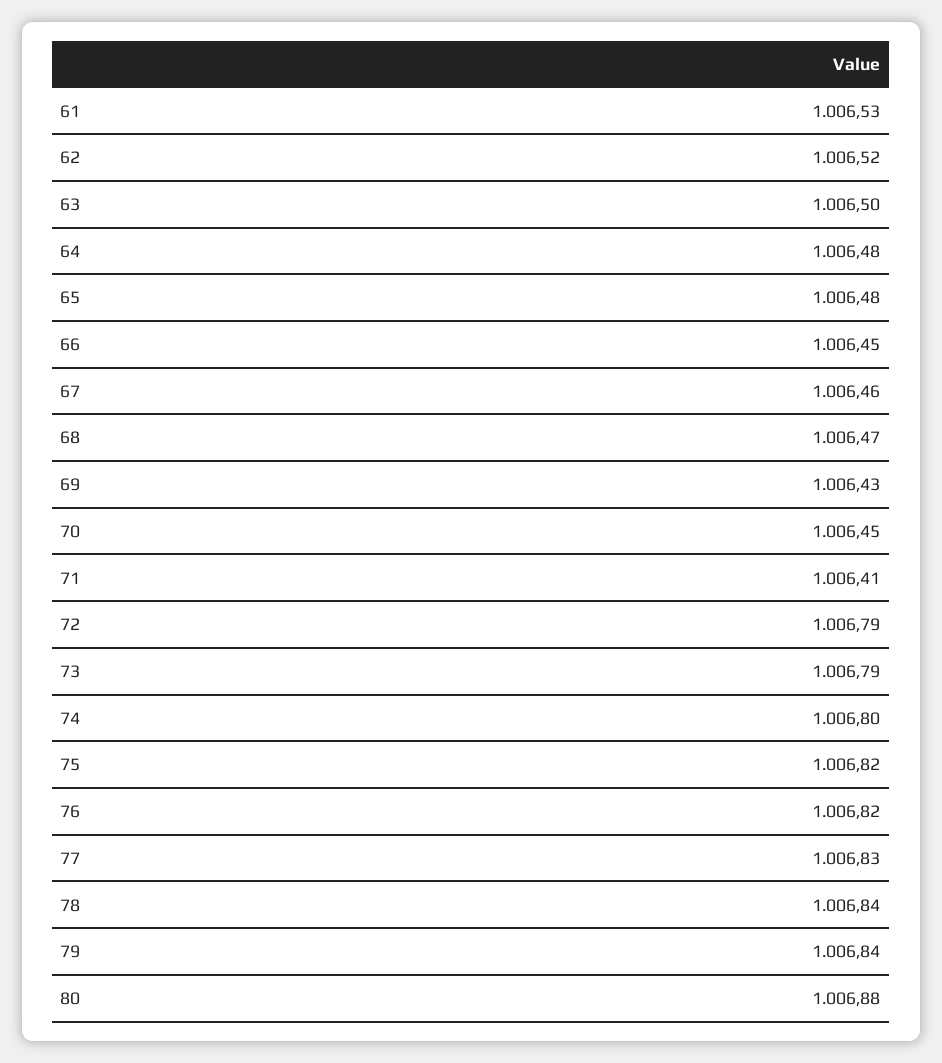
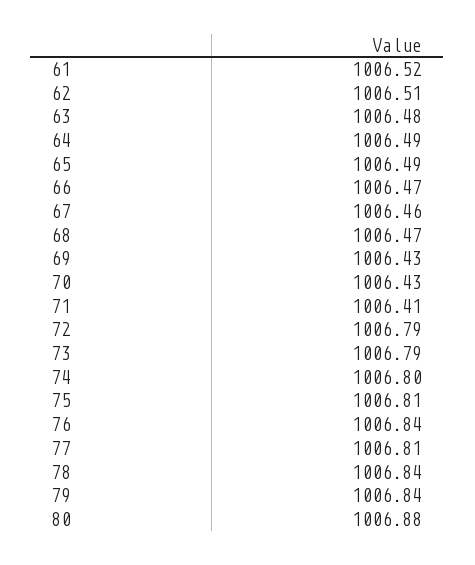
  {
-   "61": 1006.53,
+   "61": 1006.52,
-   "62": 1006.52,
+   "62": 1006.51,
-   "63": 1006.5,
+   "63": 1006.48,
-   "64": 1006.48,
+   "64": 1006.49,
-   "65": 1006.48,
+   "65": 1006.49,
-   "66": 1006.45,
+   "66": 1006.47,
    "67": 1006.46,
    "68": 1006.47,
    "69": 1006.43,
-   "70": 1006.45,
+   "70": 1006.43,
    "71": 1006.41,
    "72": 1006.79,
    "73": 1006.79,
    "74": 1006.8,
-   "75": 1006.82,
+   "75": 1006.81,
-   "76": 1006.82,
+   "76": 1006.84,
-   "77": 1006.83,
+   "77": 1006.81,
    "78": 1006.84,
    "79": 1006.84,
    "80": 1006.88
  }

